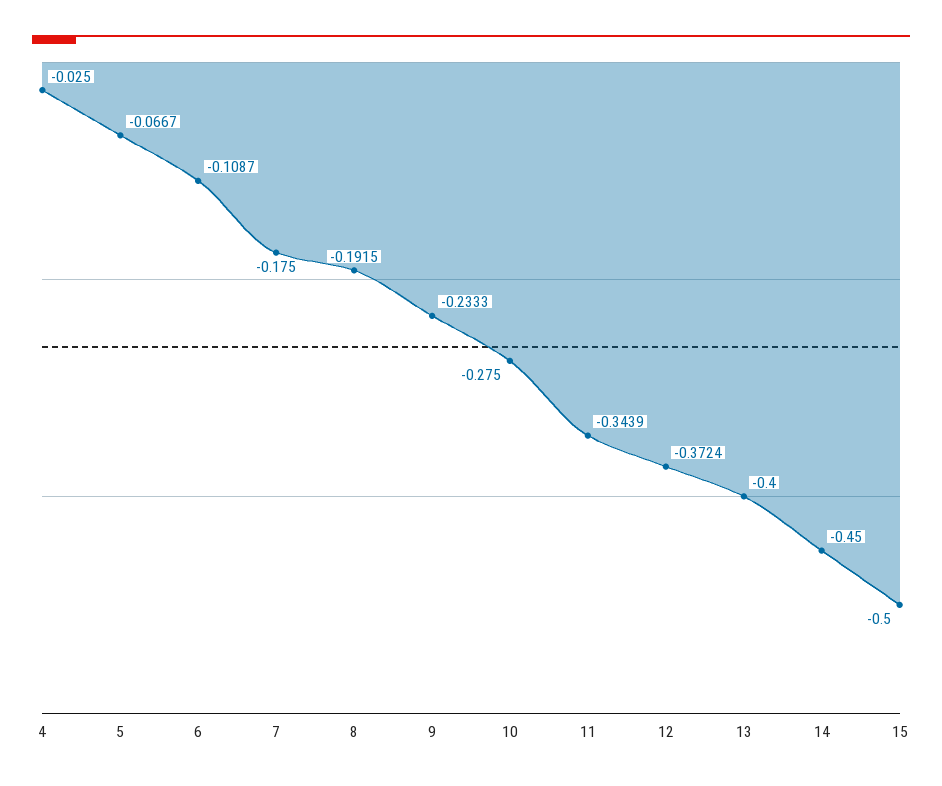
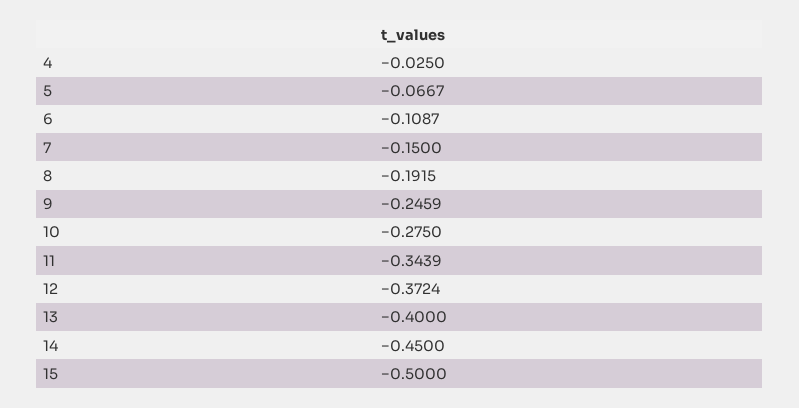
  {
    "4": -0.025,
    "5": -0.0667,
    "6": -0.1087,
-   "7": -0.175,
+   "7": -0.15,
    "8": -0.1915,
-   "9": -0.2333,
+   "9": -0.2459,
    "10": -0.275,
    "11": -0.3439,
    "12": -0.3724,
    "13": -0.4,
    "14": -0.45,
    "15": -0.5
  }

